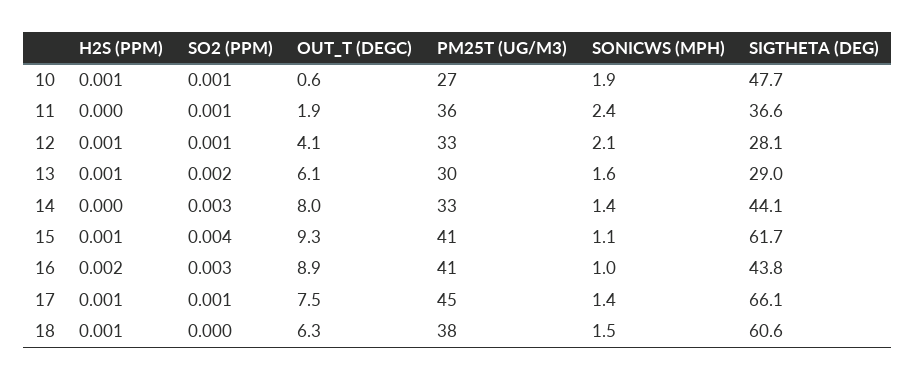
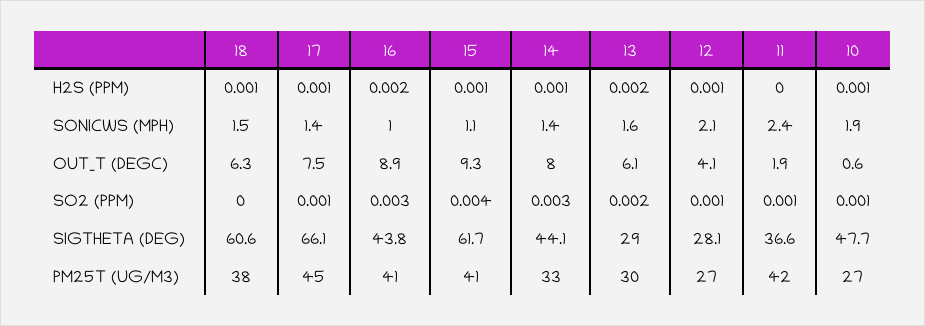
  {
    "H2S (PPM)": {
      "10": 0.001,
      "11": 0,
      "12": 0.001,
-     "13": 0.001,
+     "13": 0.002,
-     "14": 0,
+     "14": 0.001,
      "15": 0.001,
      "16": 0.002,
      "17": 0.001,
      "18": 0.001
    },
    "SO2 (PPM)": {
      "10": 0.001,
      "11": 0.001,
      "12": 0.001,
      "13": 0.002,
      "14": 0.003,
      "15": 0.004,
      "16": 0.003,
      "17": 0.001,
      "18": 0
    },
    "OUT_T (DEGC)": {
      "10": 0.6,
      "11": 1.9,
      "12": 4.1,
      "13": 6.1,
      "14": 8,
      "15": 9.3,
      "16": 8.9,
      "17": 7.5,
      "18": 6.3
    },
    "PM25T (UG/M3)": {
      "10": 27,
-     "11": 36,
+     "11": 42,
-     "12": 33,
+     "12": 27,
      "13": 30,
      "14": 33,
      "15": 41,
      "16": 41,
      "17": 45,
      "18": 38
    },
    "SONICWS (MPH)": {
      "10": 1.9,
      "11": 2.4,
      "12": 2.1,
      "13": 1.6,
      "14": 1.4,
      "15": 1.1,
      "16": 1,
      "17": 1.4,
      "18": 1.5
    },
    "SIGTHETA (DEG)": {
      "10": 47.7,
      "11": 36.6,
      "12": 28.1,
      "13": 29,
      "14": 44.1,
      "15": 61.7,
      "16": 43.8,
      "17": 66.1,
      "18": 60.6
    }
  }

